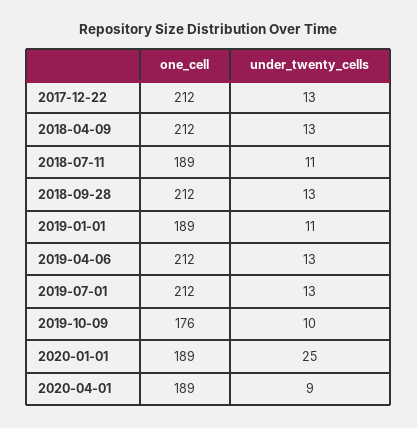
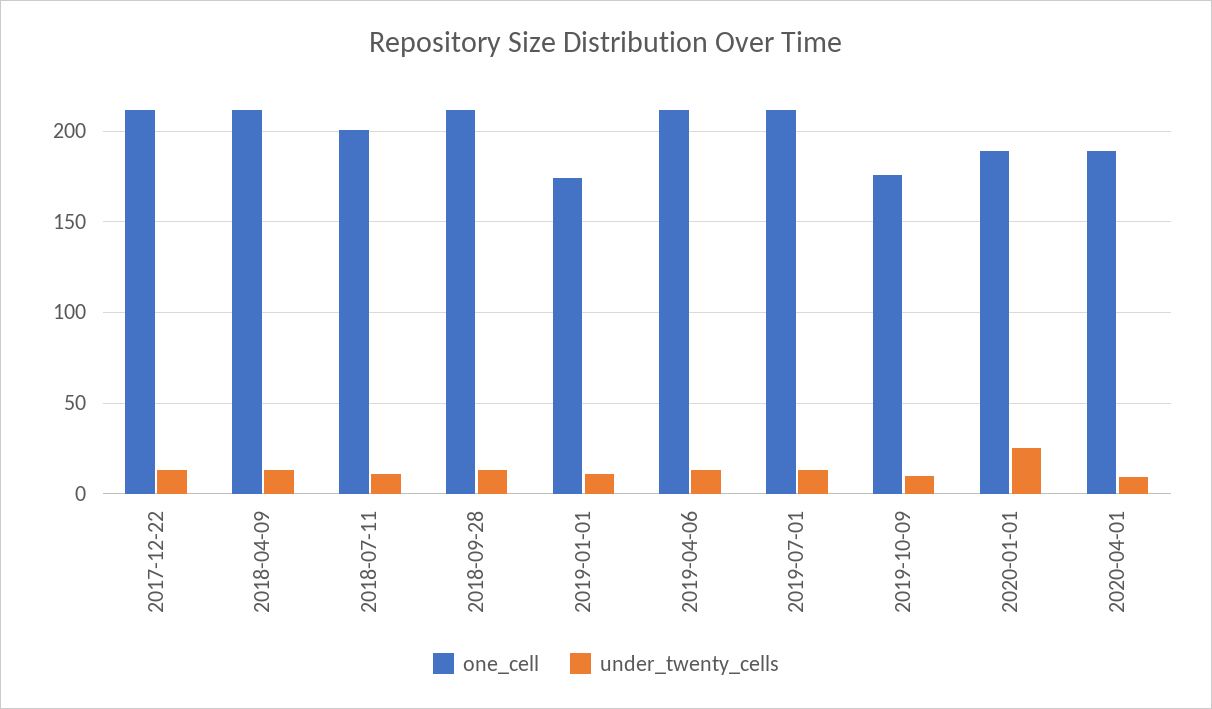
  {
    "one_cell": {
      "2017-12-22": 212,
      "2018-04-09": 212,
-     "2018-07-11": 189,
+     "2018-07-11": 200,
      "2018-09-28": 212,
-     "2019-01-01": 189,
+     "2019-01-01": 175,
      "2019-04-06": 212,
      "2019-07-01": 212,
      "2019-10-09": 176,
      "2020-01-01": 189,
      "2020-04-01": 189
    },
    "under_twenty_cells": {
      "2017-12-22": 13,
      "2018-04-09": 13,
      "2018-07-11": 11,
      "2018-09-28": 13,
      "2019-01-01": 11,
      "2019-04-06": 13,
      "2019-07-01": 13,
      "2019-10-09": 10,
      "2020-01-01": 25,
      "2020-04-01": 9
    }
  }

